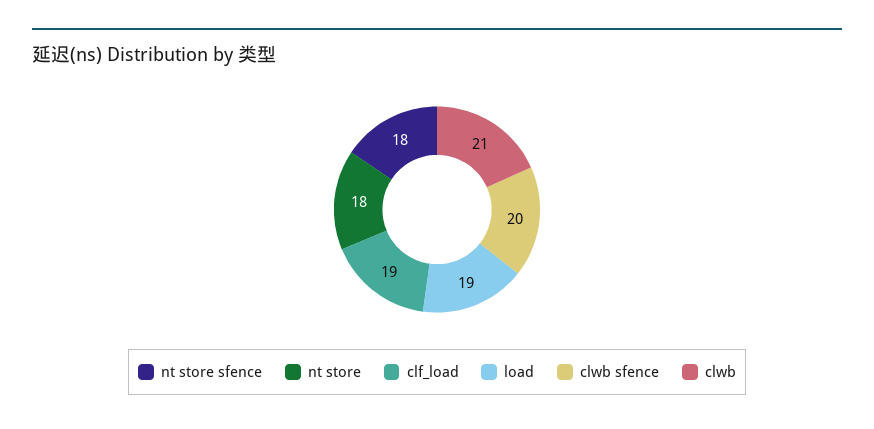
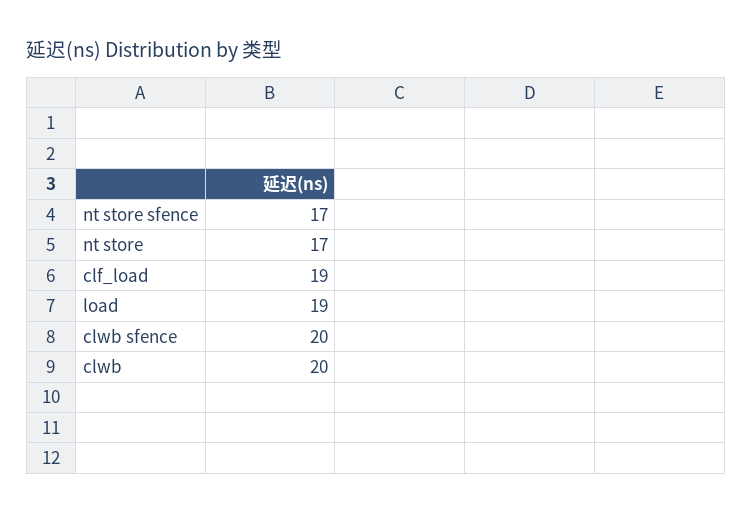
  {
-   "nt store sfence": 18,
+   "nt store sfence": 17,
-   "nt store": 18,
+   "nt store": 17,
    "clf_load": 19,
    "load": 19,
    "clwb sfence": 20,
-   "clwb": 21
+   "clwb": 20
  }

